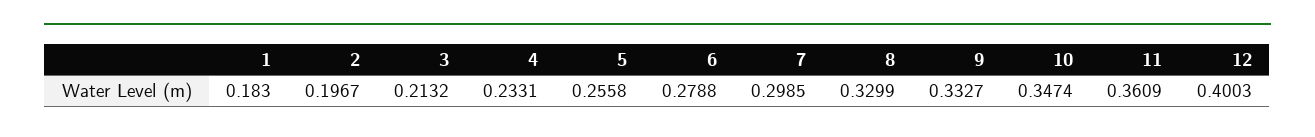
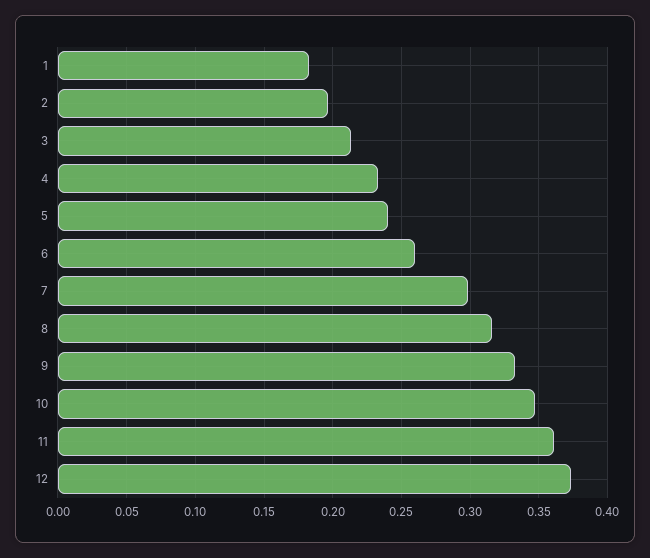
  {
    "1": 0.183,
    "2": 0.1967,
    "3": 0.2132,
    "4": 0.2331,
-   "5": 0.2558,
+   "5": 0.24,
-   "6": 0.2788,
+   "6": 0.26,
    "7": 0.2985,
-   "8": 0.3299,
+   "8": 0.315,
    "9": 0.3327,
    "10": 0.3474,
    "11": 0.3609,
-   "12": 0.4003
+   "12": 0.375
  }

